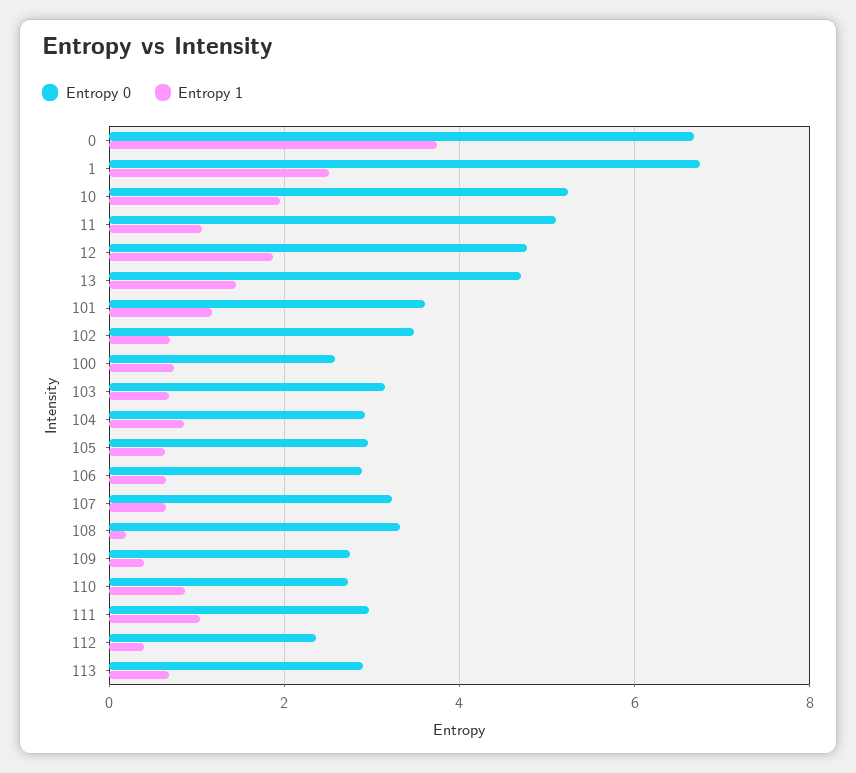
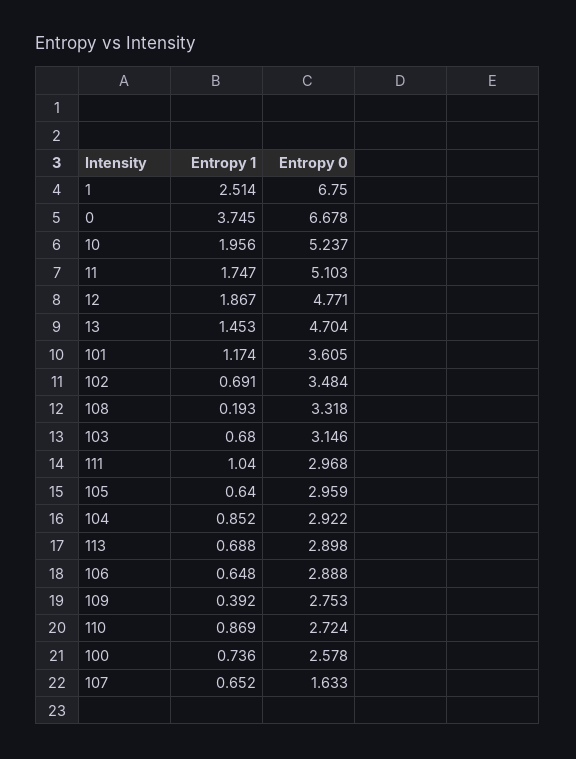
  {
    "Entropy 0": {
      "0": 6.678,
      "1": 6.75,
      "10": 5.237,
      "11": 5.103,
      "12": 4.771,
      "13": 4.704,
      "101": 3.605,
      "102": 3.484,
      "100": 2.578,
      "103": 3.146,
      "104": 2.922,
      "105": 2.959,
      "106": 2.888,
-     "107": 3.2,
+     "107": 1.633,
      "108": 3.318,
      "109": 2.753,
      "110": 2.724,
      "111": 2.968,
-     "112": 2.4,
      "113": 2.898
    },
    "Entropy 1": {
      "0": 3.745,
      "1": 2.514,
      "10": 1.956,
-     "11": 1,
+     "11": 1.747,
      "12": 1.867,
      "13": 1.453,
      "101": 1.174,
      "102": 0.691,
      "100": 0.736,
      "103": 0.68,
      "104": 0.852,
      "105": 0.64,
      "106": 0.648,
      "107": 0.652,
      "108": 0.193,
      "109": 0.392,
      "110": 0.869,
      "111": 1.04,
-     "112": 0.4,
      "113": 0.688
    }
  }

